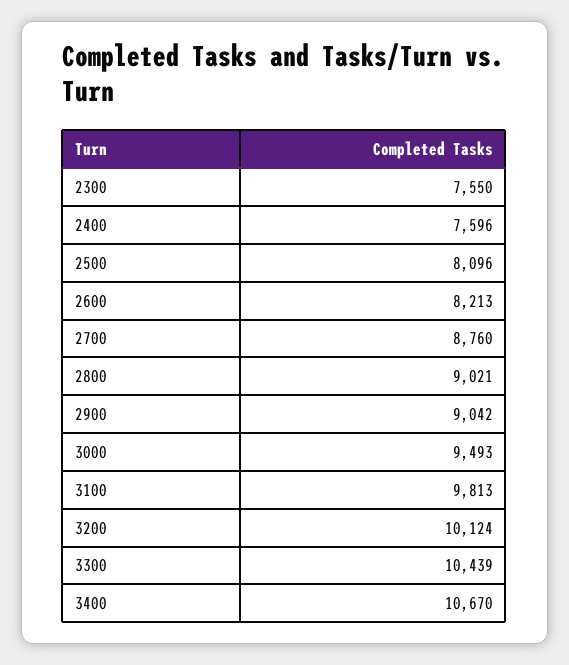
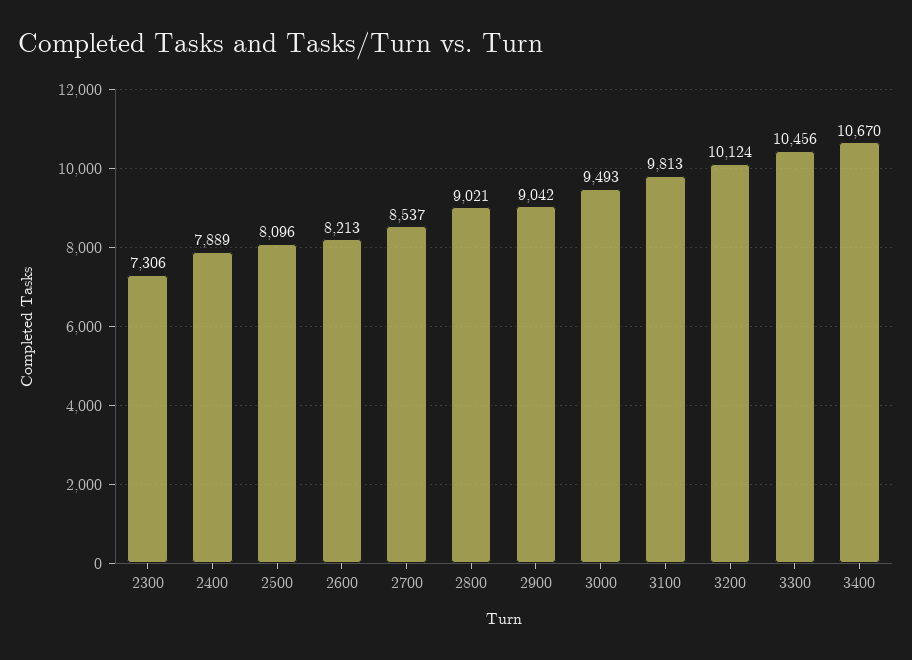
  {
-   "2300": 7550,
+   "2300": 7306,
-   "2400": 7596,
+   "2400": 7889,
    "2500": 8096,
    "2600": 8213,
-   "2700": 8760,
+   "2700": 8537,
    "2800": 9021,
    "2900": 9042,
    "3000": 9493,
    "3100": 9813,
    "3200": 10124,
-   "3300": 10439,
+   "3300": 10456,
    "3400": 10670
  }

